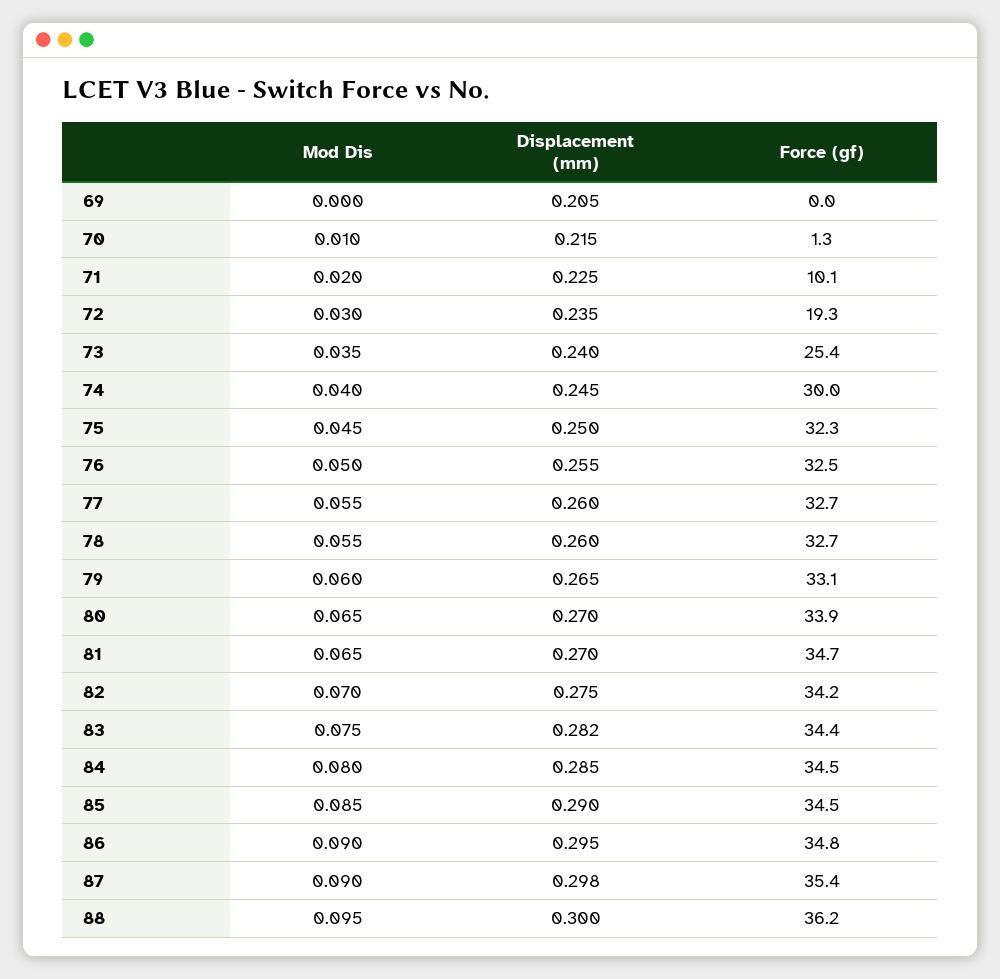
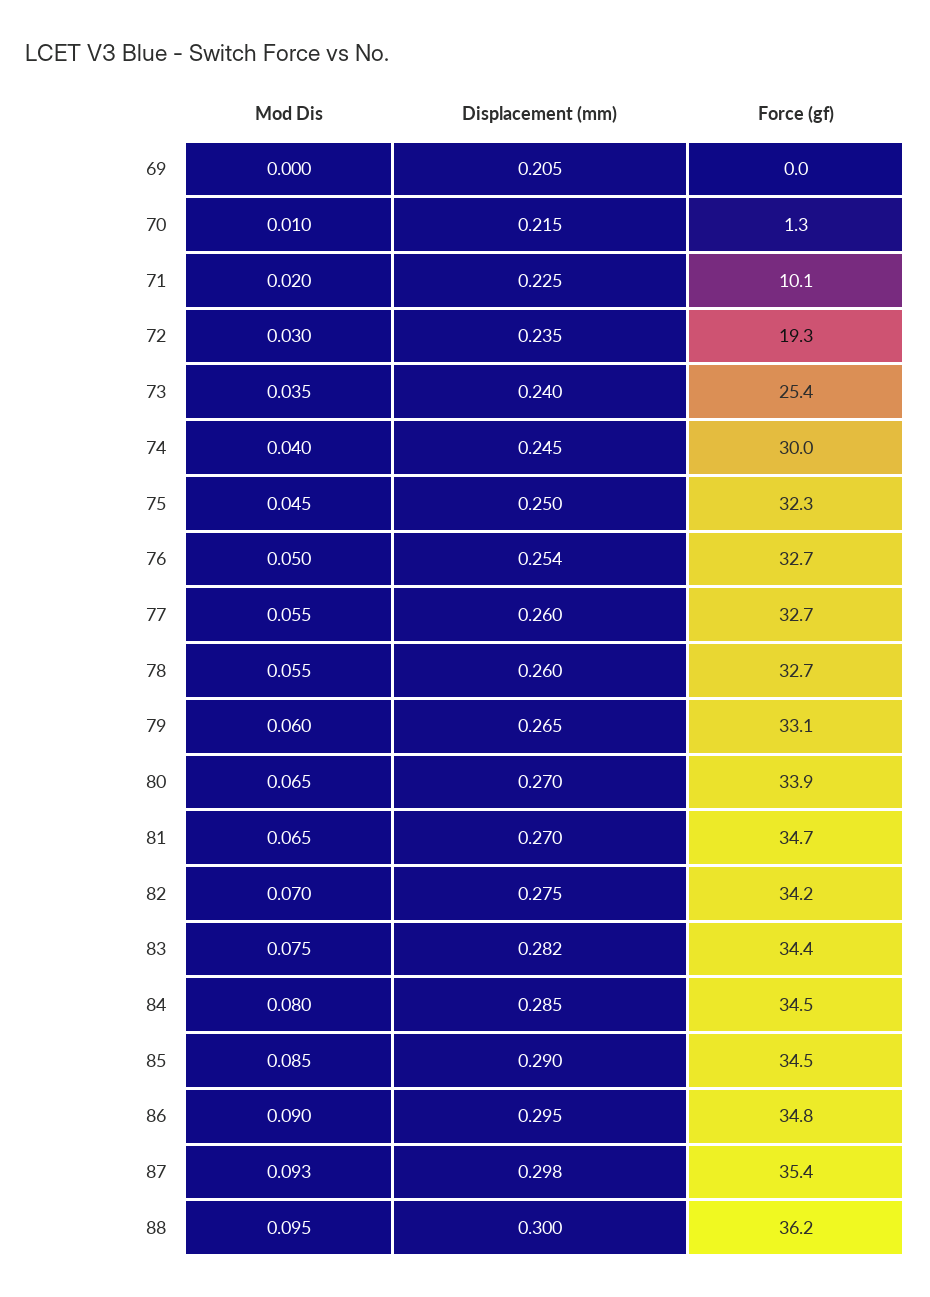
  {
    "Mod Dis": {
      "69": 0,
      "70": 0.01,
      "71": 0.02,
      "72": 0.03,
      "73": 0.035,
      "74": 0.04,
      "75": 0.045,
      "76": 0.05,
      "77": 0.055,
      "78": 0.055,
      "79": 0.06,
      "80": 0.065,
      "81": 0.065,
      "82": 0.07,
      "83": 0.075,
      "84": 0.08,
      "85": 0.085,
      "86": 0.09,
-     "87": 0.09,
+     "87": 0.093,
      "88": 0.095
    },
    "Displacement (mm)": {
      "69": 0.205,
      "70": 0.215,
      "71": 0.225,
      "72": 0.235,
      "73": 0.24,
      "74": 0.245,
      "75": 0.25,
-     "76": 0.255,
+     "76": 0.254,
      "77": 0.26,
      "78": 0.26,
      "79": 0.265,
      "80": 0.27,
      "81": 0.27,
      "82": 0.275,
      "83": 0.282,
      "84": 0.285,
      "85": 0.29,
      "86": 0.295,
      "87": 0.298,
      "88": 0.3
    },
    "Force (gf)": {
      "69": 0,
      "70": 1.3,
      "71": 10.1,
      "72": 19.3,
      "73": 25.4,
      "74": 30,
      "75": 32.3,
-     "76": 32.5,
+     "76": 32.7,
      "77": 32.7,
      "78": 32.7,
      "79": 33.1,
      "80": 33.9,
      "81": 34.7,
      "82": 34.2,
      "83": 34.4,
      "84": 34.5,
      "85": 34.5,
      "86": 34.8,
      "87": 35.4,
      "88": 36.2
    }
  }

